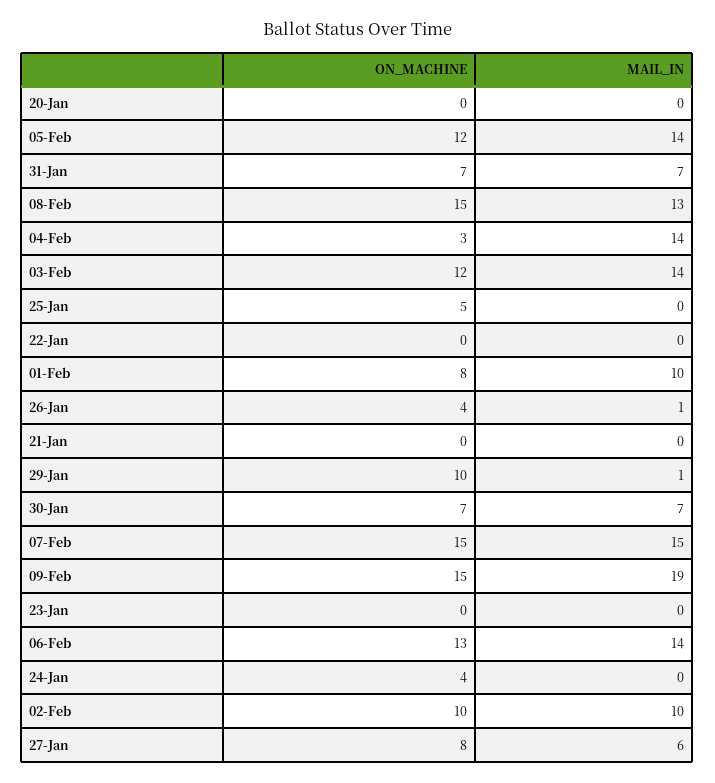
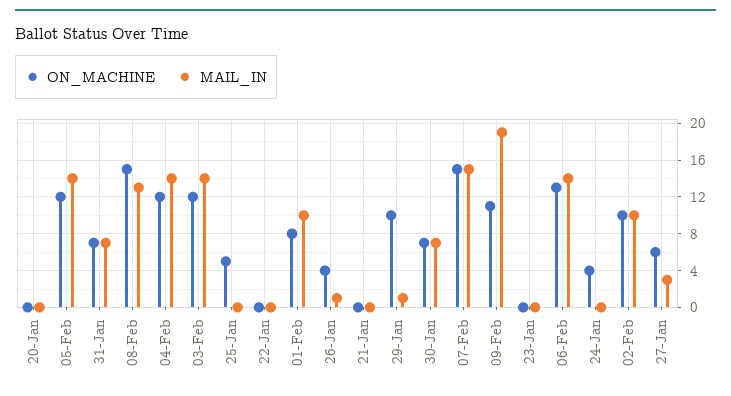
  {
    "ON_MACHINE": {
      "20-Jan": 0,
      "05-Feb": 12,
      "31-Jan": 7,
      "08-Feb": 15,
-     "04-Feb": 3,
+     "04-Feb": 12,
      "03-Feb": 12,
      "25-Jan": 5,
      "22-Jan": 0,
      "01-Feb": 8,
      "26-Jan": 4,
      "21-Jan": 0,
      "29-Jan": 10,
      "30-Jan": 7,
      "07-Feb": 15,
-     "09-Feb": 15,
+     "09-Feb": 11,
      "23-Jan": 0,
      "06-Feb": 13,
      "24-Jan": 4,
      "02-Feb": 10,
-     "27-Jan": 8
+     "27-Jan": 6
    },
    "MAIL_IN": {
      "20-Jan": 0,
      "05-Feb": 14,
      "31-Jan": 7,
      "08-Feb": 13,
      "04-Feb": 14,
      "03-Feb": 14,
      "25-Jan": 0,
      "22-Jan": 0,
      "01-Feb": 10,
      "26-Jan": 1,
      "21-Jan": 0,
      "29-Jan": 1,
      "30-Jan": 7,
      "07-Feb": 15,
      "09-Feb": 19,
      "23-Jan": 0,
      "06-Feb": 14,
      "24-Jan": 0,
      "02-Feb": 10,
-     "27-Jan": 6
+     "27-Jan": 3
    }
  }

